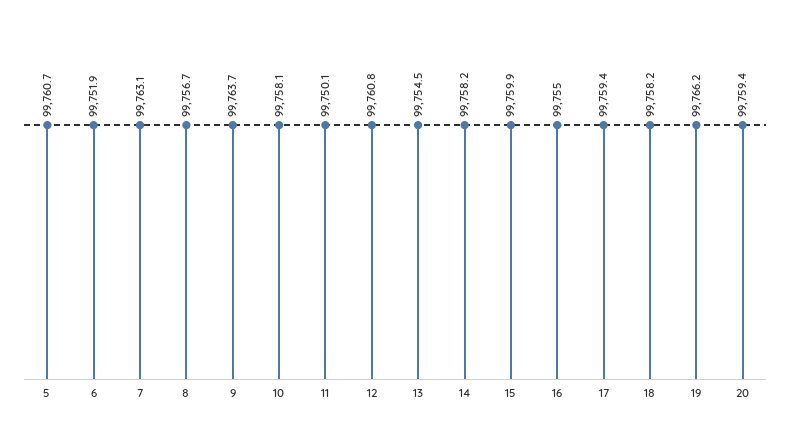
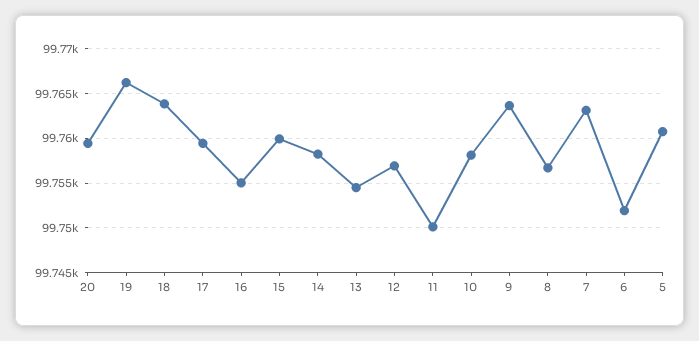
  {
    "5": 99760.7,
    "6": 99751.9,
    "7": 99763.1,
    "8": 99756.7,
    "9": 99763.7,
    "10": 99758.1,
    "11": 99750.1,
-   "12": 99760.8,
+   "12": 99757,
    "13": 99754.5,
    "14": 99758.2,
    "15": 99759.9,
    "16": 99755,
    "17": 99759.4,
-   "18": 99758.2,
+   "18": 99764,
    "19": 99766.2,
    "20": 99759.4
  }

